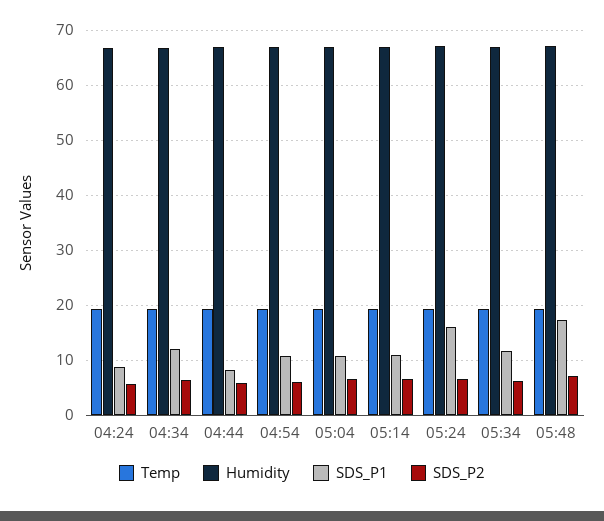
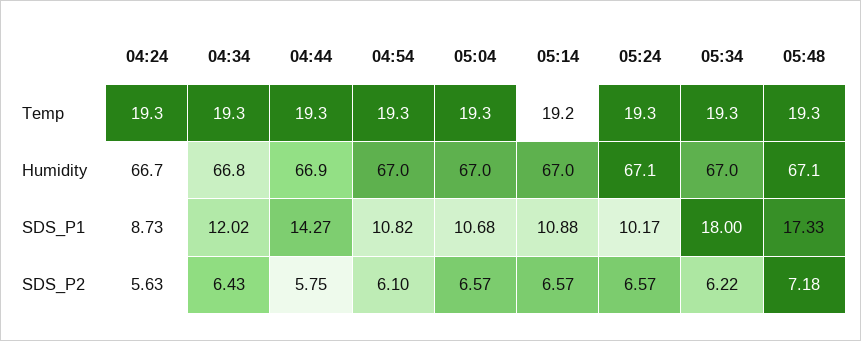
  {
    "Temp": {
      "04:24": 19.3,
      "04:34": 19.3,
      "04:44": 19.3,
      "04:54": 19.3,
      "05:04": 19.3,
      "05:14": 19.2,
      "05:24": 19.3,
      "05:34": 19.3,
      "05:48": 19.3
    },
    "Humidity": {
      "04:24": 66.7,
      "04:34": 66.8,
      "04:44": 66.9,
      "04:54": 67,
      "05:04": 67,
      "05:14": 67,
      "05:24": 67.1,
      "05:34": 67,
      "05:48": 67.1
    },
    "SDS_P1": {
      "04:24": 8.73,
      "04:34": 12.02,
-     "04:44": 8,
+     "04:44": 14.27,
      "04:54": 10.82,
      "05:04": 10.68,
      "05:14": 10.88,
-     "05:24": 16,
+     "05:24": 10.17,
-     "05:34": 12,
+     "05:34": 18,
      "05:48": 17.33
    },
    "SDS_P2": {
      "04:24": 5.63,
      "04:34": 6.43,
      "04:44": 5.75,
      "04:54": 6.1,
      "05:04": 6.57,
      "05:14": 6.57,
      "05:24": 6.57,
      "05:34": 6.22,
      "05:48": 7.18
    }
  }

